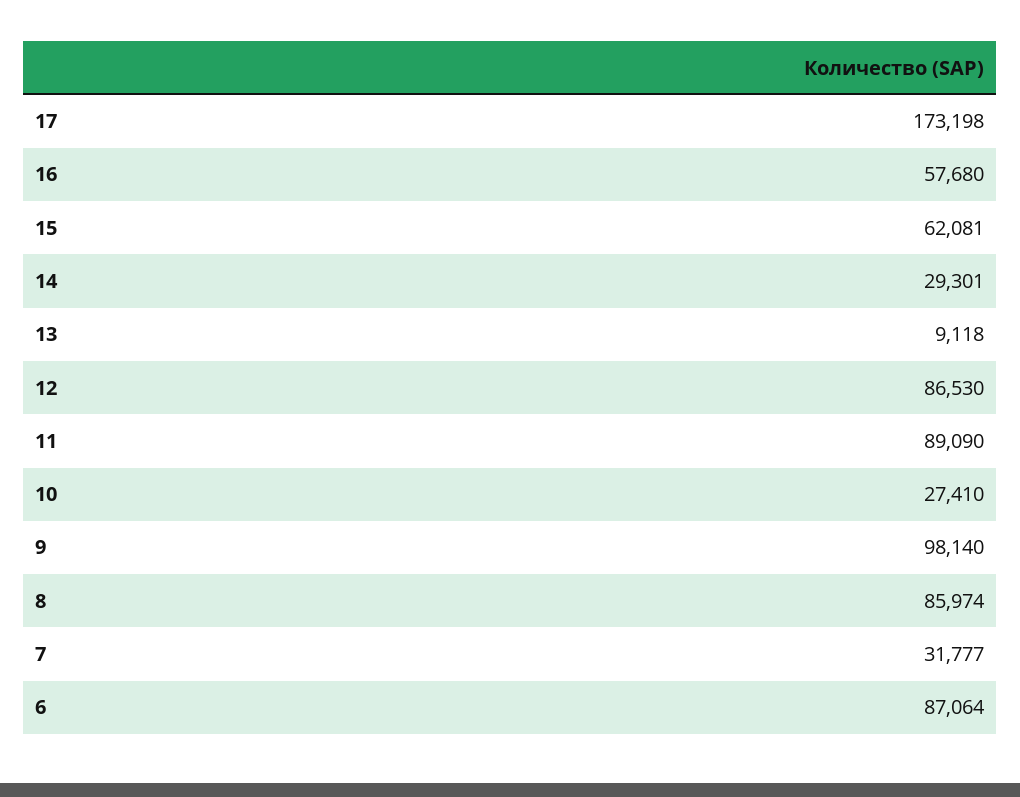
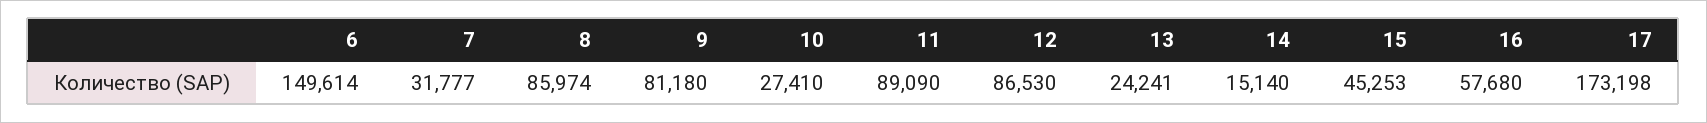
  {
    "17": 173198,
    "16": 57680,
-   "15": 62081,
+   "15": 45253,
-   "14": 29301,
+   "14": 15140,
-   "13": 9118,
+   "13": 24241,
    "12": 86530,
    "11": 89090,
    "10": 27410,
-   "9": 98140,
+   "9": 81180,
    "8": 85974,
    "7": 31777,
-   "6": 87064
+   "6": 149614
  }

